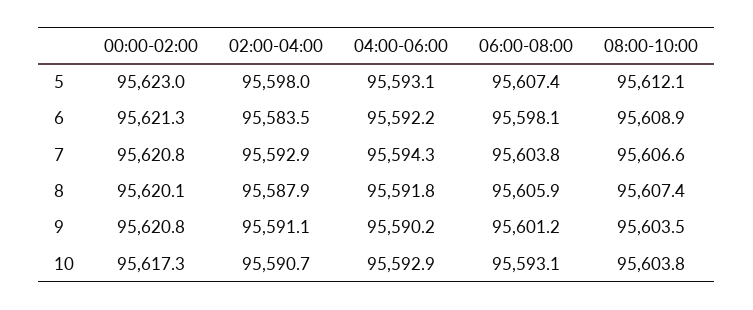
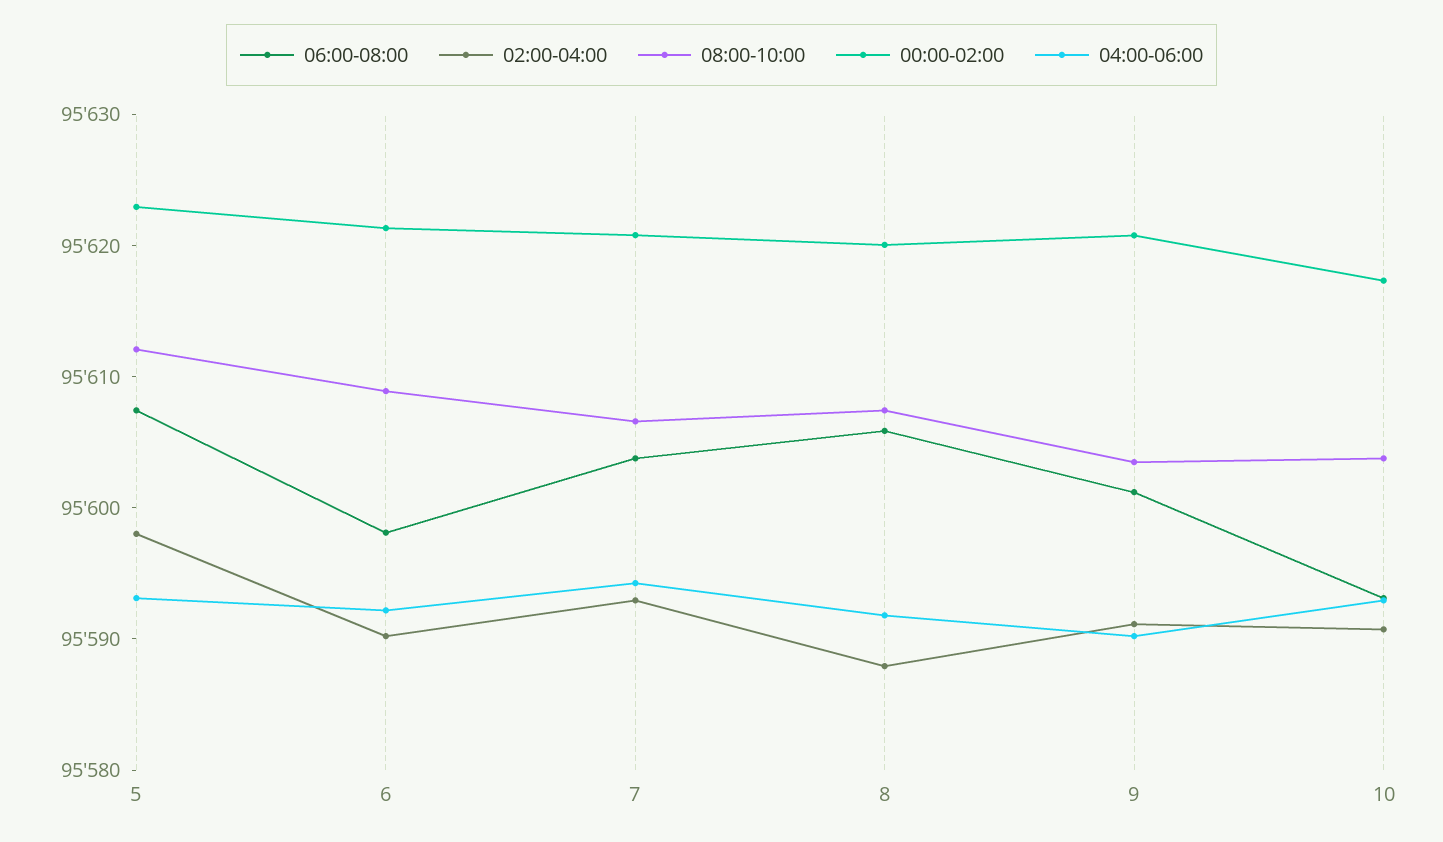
  {
    "00:00-02:00": {
      "5": 95623,
      "6": 95621.3,
      "7": 95620.8,
      "8": 95620.1,
      "9": 95620.8,
      "10": 95617.3
    },
    "02:00-04:00": {
      "5": 95598,
-     "6": 95583.5,
+     "6": 95590,
      "7": 95592.9,
      "8": 95587.9,
      "9": 95591.1,
      "10": 95590.7
    },
    "04:00-06:00": {
      "5": 95593.1,
      "6": 95592.2,
      "7": 95594.3,
      "8": 95591.8,
      "9": 95590.2,
      "10": 95592.9
    },
    "06:00-08:00": {
      "5": 95607.4,
      "6": 95598.1,
      "7": 95603.8,
      "8": 95605.9,
      "9": 95601.2,
      "10": 95593.1
    },
    "08:00-10:00": {
      "5": 95612.1,
      "6": 95608.9,
      "7": 95606.6,
      "8": 95607.4,
      "9": 95603.5,
      "10": 95603.8
    }
  }

